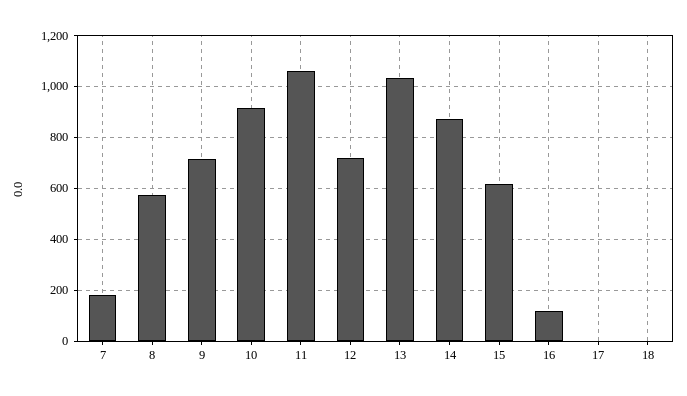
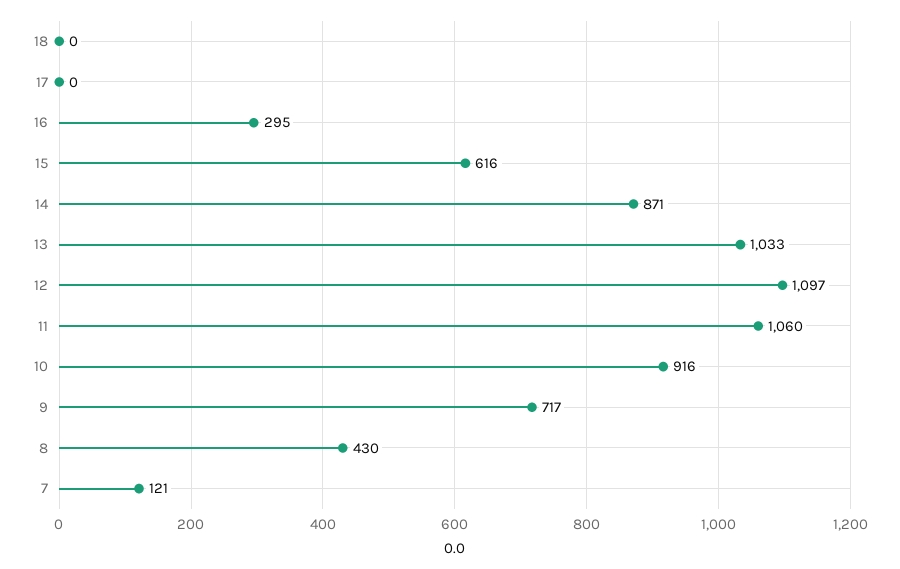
  {
-   "7": 175,
+   "7": 121,
-   "8": 575,
+   "8": 430,
    "9": 717,
    "10": 916,
    "11": 1060,
-   "12": 725,
+   "12": 1097,
    "13": 1033,
    "14": 871,
    "15": 616,
-   "16": 125,
+   "16": 295,
    "17": 0,
    "18": 0
  }

